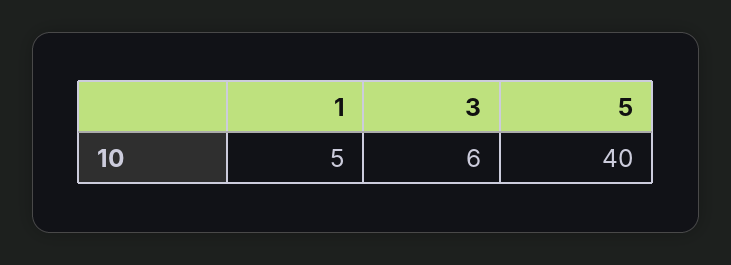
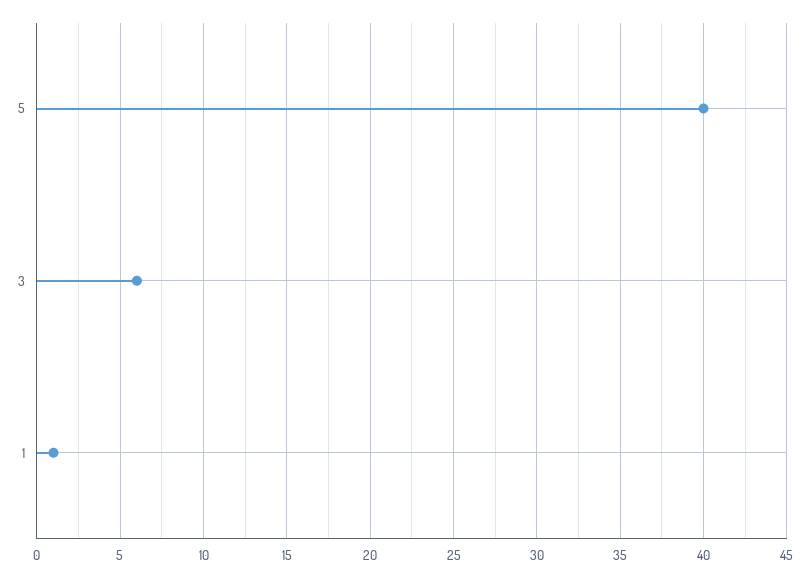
  {
-   "1": 5,
+   "1": 1,
    "3": 6,
    "5": 40
  }

